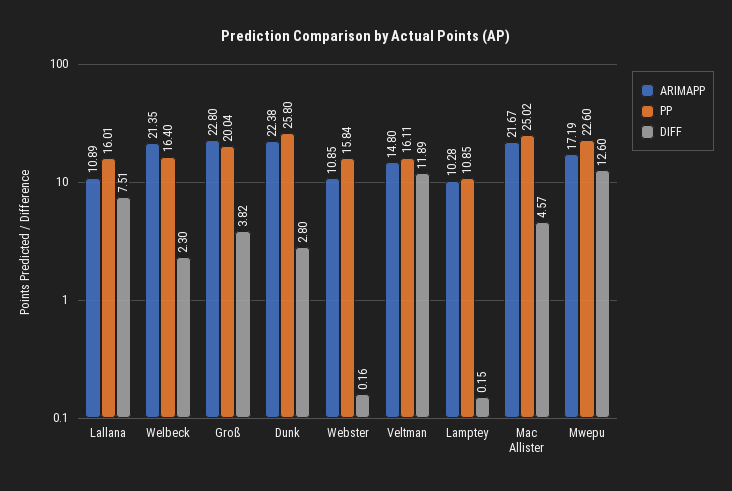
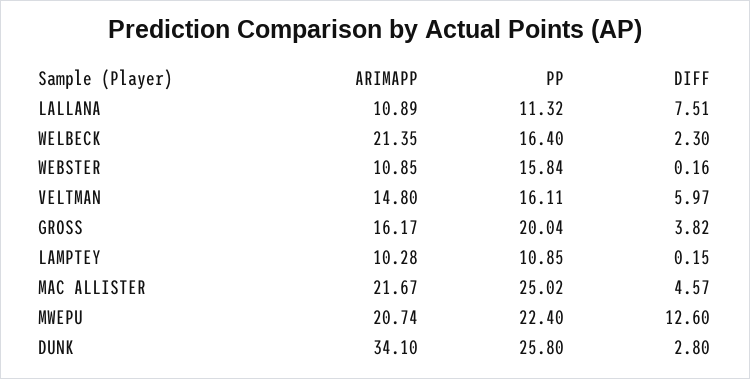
  {
    "ARIMAPP": {
      "Lallana": 10.89,
      "Welbeck": 21.35,
-     "Groß": 22.8,
+     "Groß": 16.17,
-     "Dunk": 22.38,
+     "Dunk": 34.1,
      "Webster": 10.85,
      "Veltman": 14.8,
      "Lamptey": 10.28,
      "Mac Allister": 21.67,
-     "Mwepu": 17.19
+     "Mwepu": 20.74
    },
    "PP": {
-     "Lallana": 16.01,
+     "Lallana": 11.32,
      "Welbeck": 16.4,
      "Groß": 20.04,
      "Dunk": 25.8,
      "Webster": 15.84,
      "Veltman": 16.11,
      "Lamptey": 10.85,
      "Mac Allister": 25.02,
-     "Mwepu": 22.6
+     "Mwepu": 22.4
    },
    "DIFF": {
      "Lallana": 7.51,
      "Welbeck": 2.3,
      "Groß": 3.82,
      "Dunk": 2.8,
      "Webster": 0.16,
-     "Veltman": 11.89,
+     "Veltman": 5.97,
      "Lamptey": 0.15,
      "Mac Allister": 4.57,
      "Mwepu": 12.6
    }
  }

